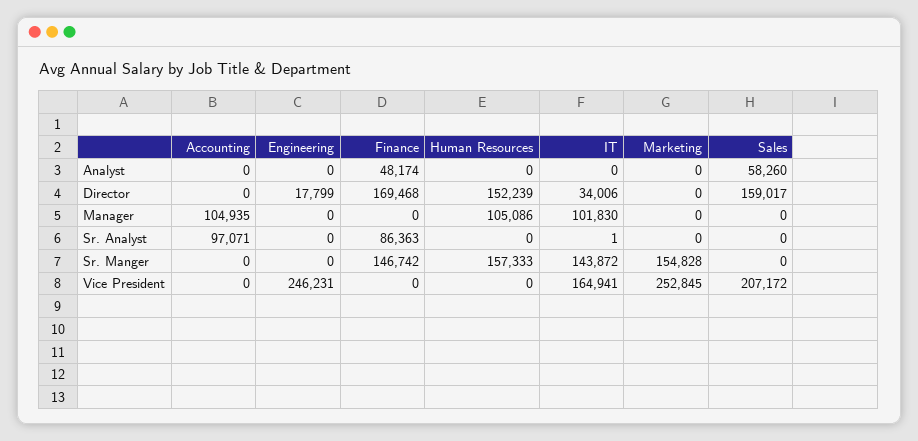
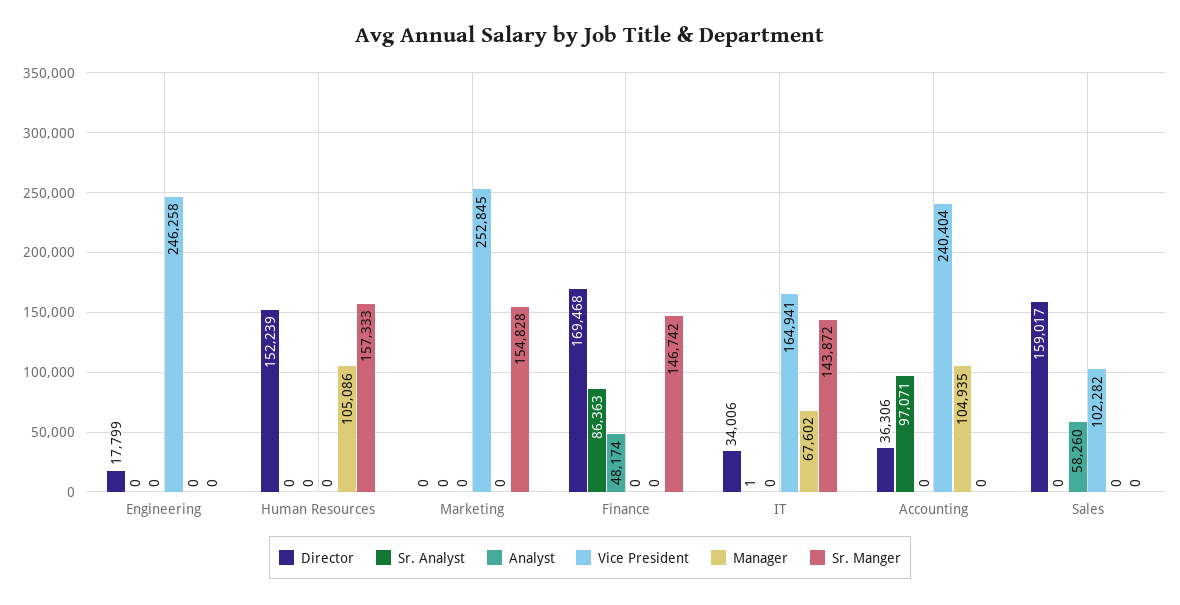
  {
    "Analyst": {
      "Accounting": 0,
      "Engineering": 0,
      "Finance": 48174,
      "Human Resources": 0,
      "IT": 0,
      "Marketing": 0,
      "Sales": 58260
    },
    "Director": {
-     "Accounting": 0,
+     "Accounting": 36306,
      "Engineering": 17799,
      "Finance": 169468,
      "Human Resources": 152239,
      "IT": 34006,
      "Marketing": 0,
      "Sales": 159017
    },
    "Manager": {
      "Accounting": 104935,
      "Engineering": 0,
      "Finance": 0,
      "Human Resources": 105086,
-     "IT": 101830,
+     "IT": 67602,
      "Marketing": 0,
      "Sales": 0
    },
    "Sr. Analyst": {
      "Accounting": 97071,
      "Engineering": 0,
      "Finance": 86363,
      "Human Resources": 0,
      "IT": 1,
      "Marketing": 0,
      "Sales": 0
    },
    "Sr. Manger": {
      "Accounting": 0,
      "Engineering": 0,
      "Finance": 146742,
      "Human Resources": 157333,
      "IT": 143872,
      "Marketing": 154828,
      "Sales": 0
    },
    "Vice President": {
-     "Accounting": 0,
+     "Accounting": 240404,
-     "Engineering": 246231,
+     "Engineering": 246258,
      "Finance": 0,
      "Human Resources": 0,
      "IT": 164941,
      "Marketing": 252845,
-     "Sales": 207172
+     "Sales": 102282
    }
  }

